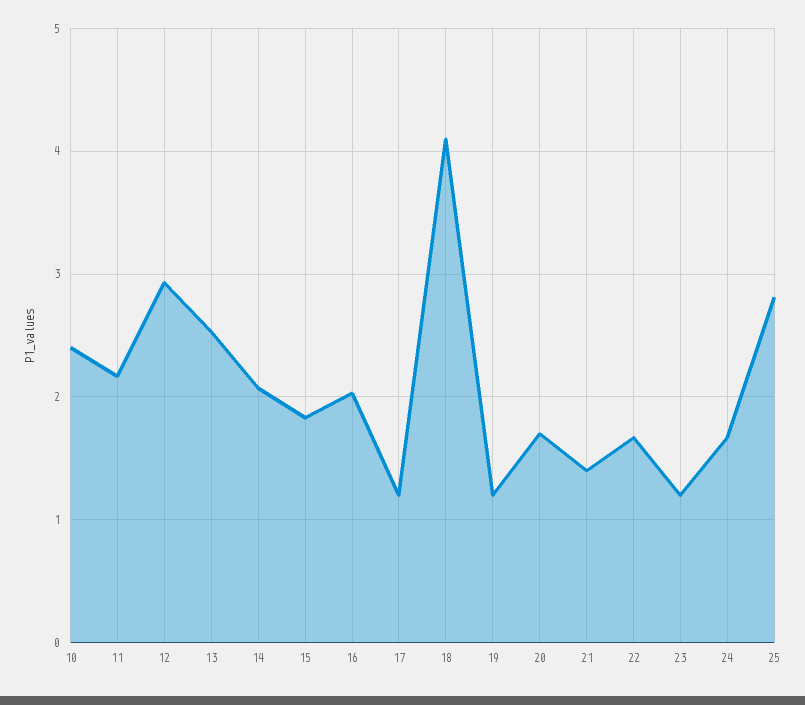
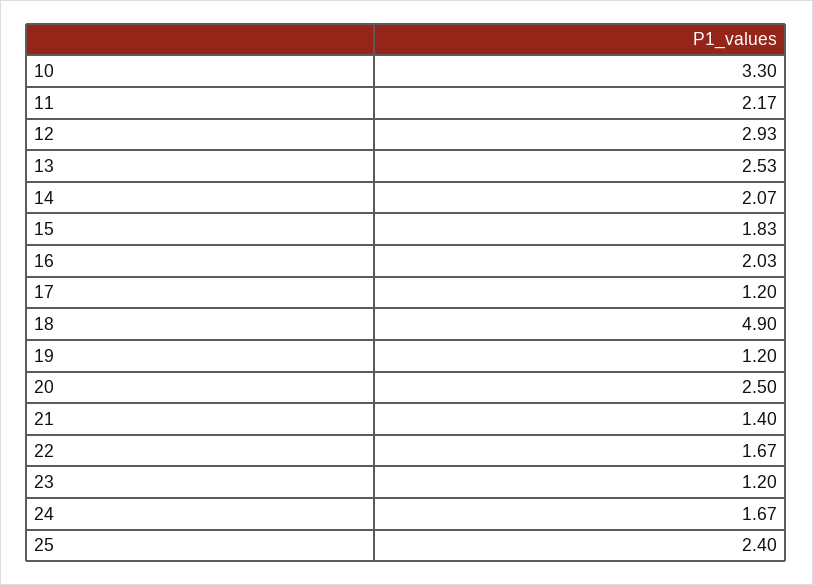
  {
-   "10": 2.4,
+   "10": 3.3,
    "11": 2.17,
    "12": 2.93,
    "13": 2.53,
    "14": 2.07,
    "15": 1.83,
    "16": 2.03,
    "17": 1.2,
-   "18": 4.1,
+   "18": 4.9,
    "19": 1.2,
-   "20": 1.7,
+   "20": 2.5,
    "21": 1.4,
    "22": 1.67,
    "23": 1.2,
    "24": 1.67,
-   "25": 2.8
+   "25": 2.4
  }

